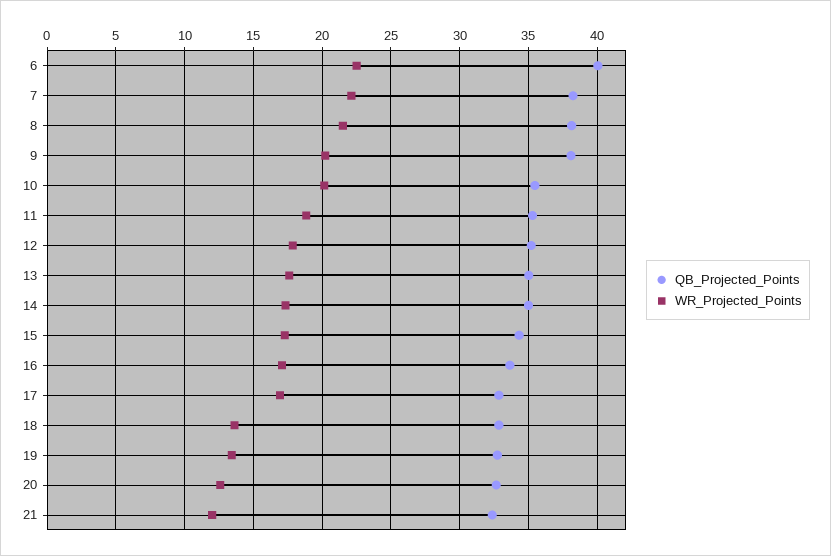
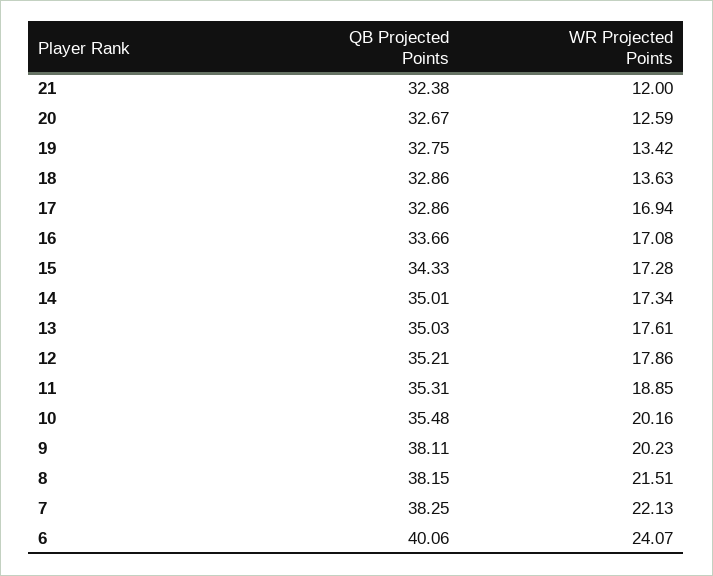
  {
    "QB_Projected_Points": {
      "6": 40.06,
      "7": 38.25,
      "8": 38.15,
      "9": 38.11,
      "10": 35.48,
      "11": 35.31,
      "12": 35.21,
      "13": 35.03,
      "14": 35.01,
      "15": 34.33,
      "16": 33.66,
      "17": 32.86,
      "18": 32.86,
      "19": 32.75,
      "20": 32.67,
      "21": 32.38
    },
    "WR_Projected_Points": {
-     "6": 22.5,
+     "6": 24.07,
      "7": 22.13,
      "8": 21.51,
      "9": 20.23,
      "10": 20.16,
      "11": 18.85,
      "12": 17.86,
      "13": 17.61,
      "14": 17.34,
      "15": 17.28,
      "16": 17.08,
      "17": 16.94,
      "18": 13.63,
      "19": 13.42,
      "20": 12.59,
      "21": 12
    }
  }

